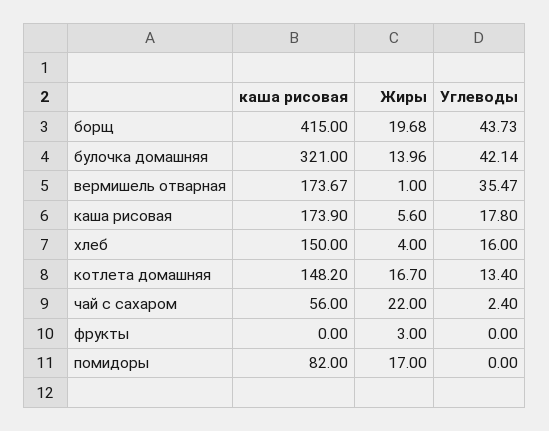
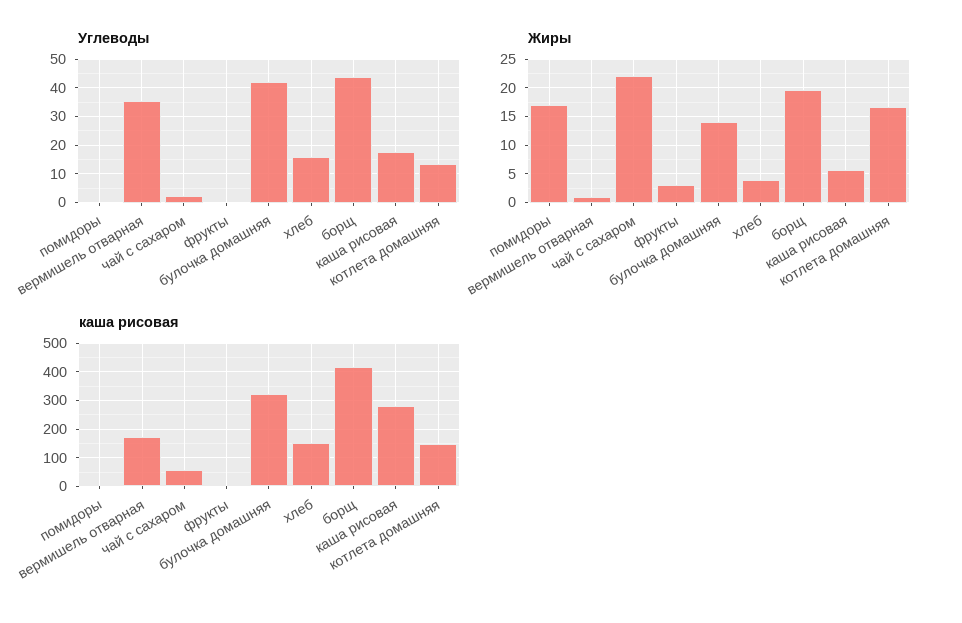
  {
    "каша рисовая": {
      "борщ": 415,
      "булочка домашняя": 321,
      "вермишель отварная": 173.67,
-     "каша рисовая": 173.9,
+     "каша рисовая": 275,
      "хлеб": 150,
      "котлета домашняя": 148.2,
      "чай с сахаром": 56,
      "фрукты": 0,
-     "помидоры": 82
+     "помидоры": 0
    },
    "Жиры": {
      "борщ": 19.68,
      "булочка домашняя": 13.96,
      "вермишель отварная": 1,
      "каша рисовая": 5.6,
      "хлеб": 4,
      "котлета домашняя": 16.7,
      "чай с сахаром": 22,
      "фрукты": 3,
      "помидоры": 17
    },
    "Углеводы": {
      "борщ": 43.73,
      "булочка домашняя": 42.14,
      "вермишель отварная": 35.47,
      "каша рисовая": 17.8,
      "хлеб": 16,
      "котлета домашняя": 13.4,
      "чай с сахаром": 2.4,
      "фрукты": 0,
      "помидоры": 0
    }
  }

